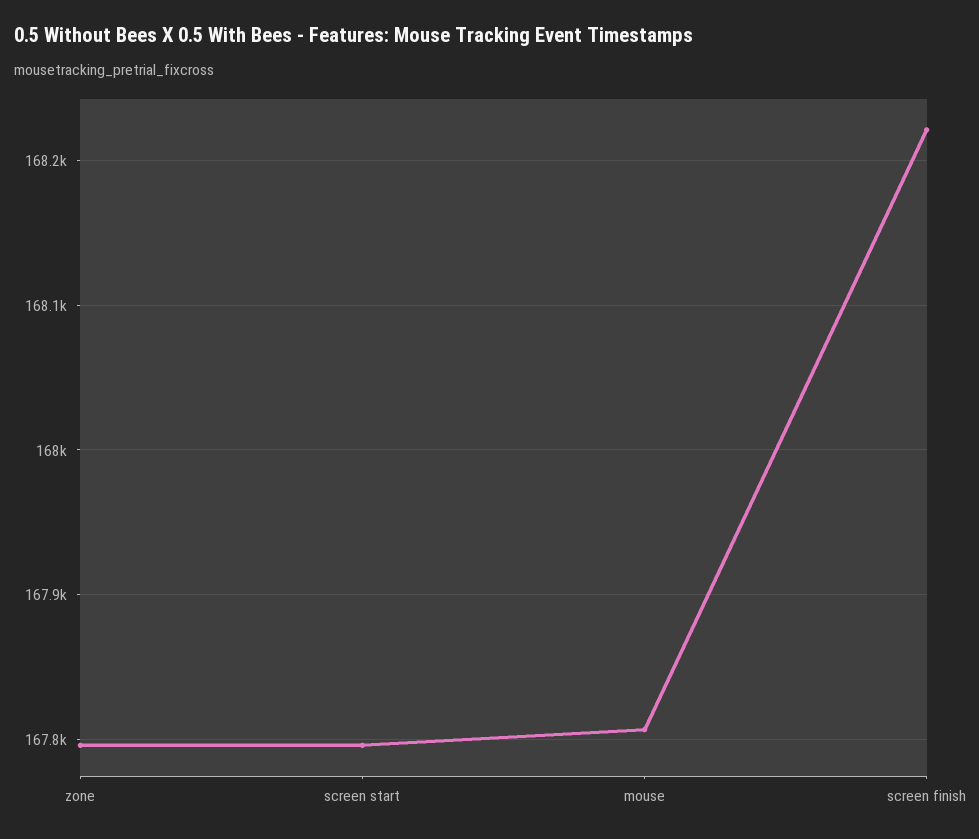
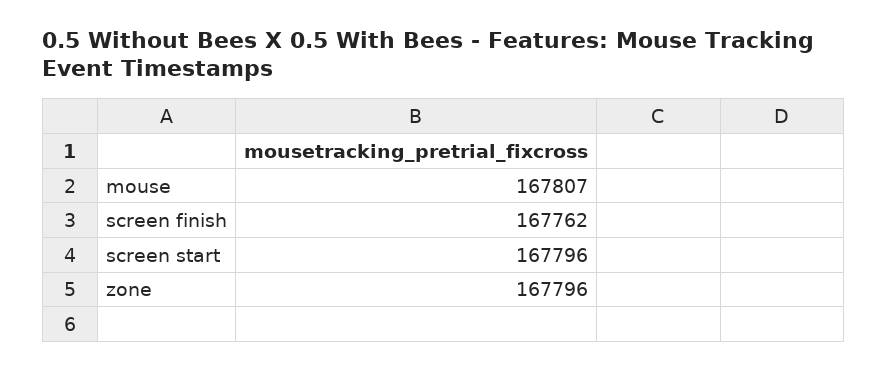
  {
    "zone": 167796,
    "screen start": 167796,
    "mouse": 167807,
-   "screen finish": 168220
+   "screen finish": 167762
  }

